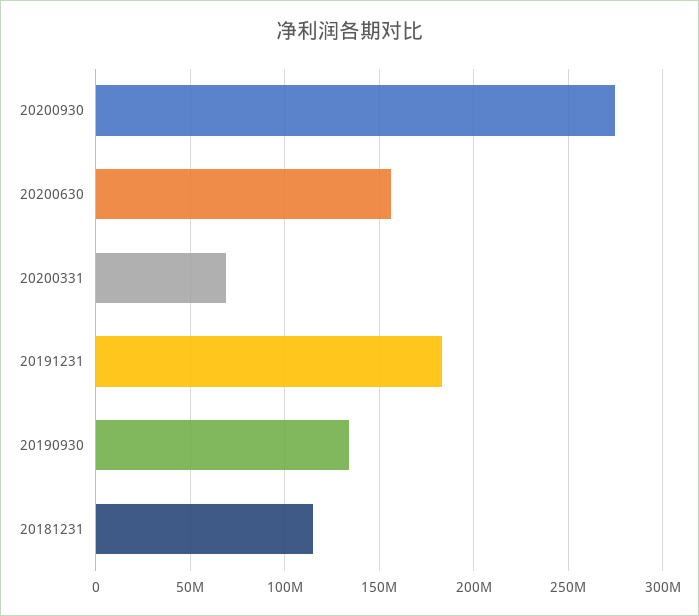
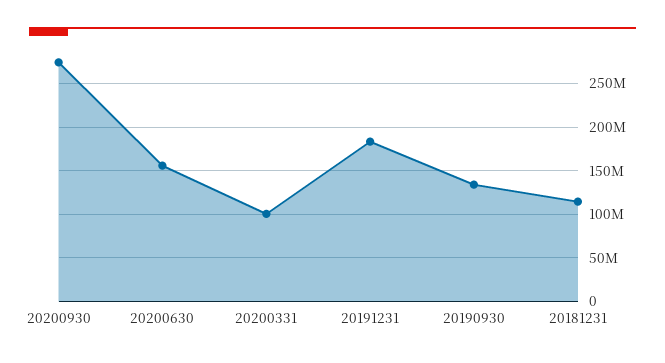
  {
    "20200930": 275000000,
    "20200630": 155000000,
-   "20200331": 70000000,
+   "20200331": 100000000,
    "20191231": 185000000,
    "20190930": 135000000,
    "20181231": 115000000
  }

